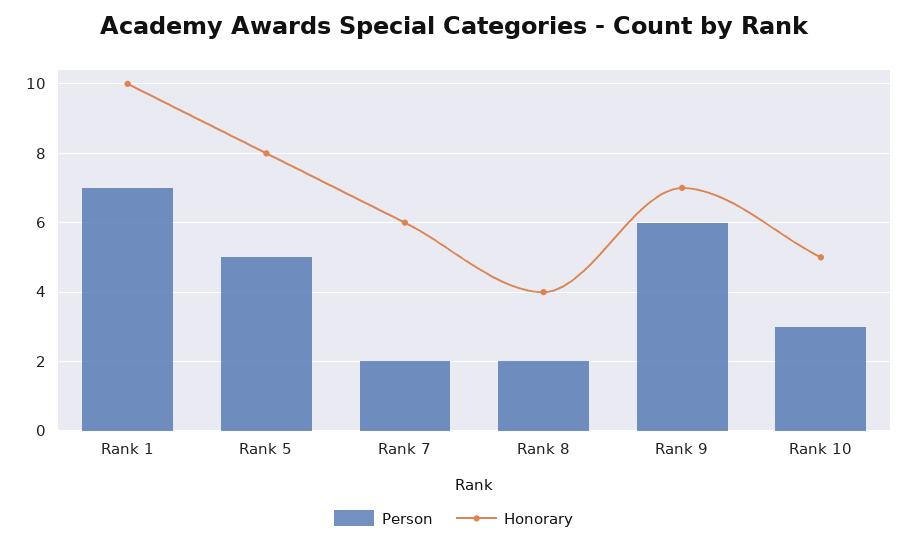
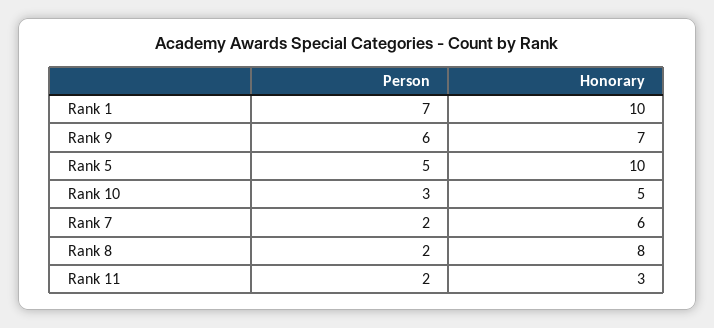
  {
    "Person": {
      "Rank 1": 7,
      "Rank 5": 5,
      "Rank 7": 2,
      "Rank 8": 2,
      "Rank 9": 6,
-     "Rank 10": 3
+     "Rank 10": 3,
+     "Rank 11": 2
    },
    "Honorary": {
      "Rank 1": 10,
-     "Rank 5": 8,
+     "Rank 5": 10,
      "Rank 7": 6,
-     "Rank 8": 4,
+     "Rank 8": 8,
      "Rank 9": 7,
-     "Rank 10": 5
+     "Rank 10": 5,
+     "Rank 11": 3
    }
  }

